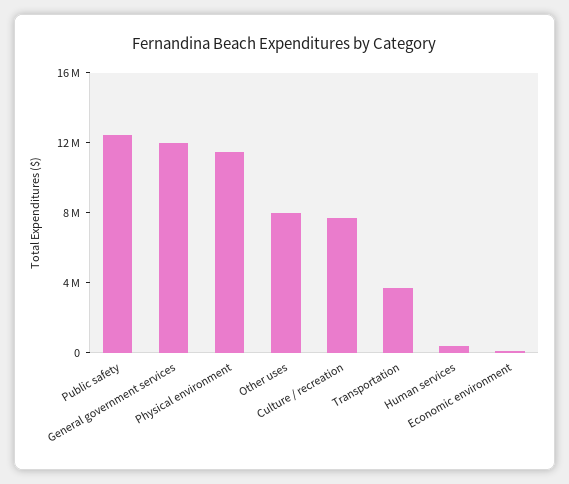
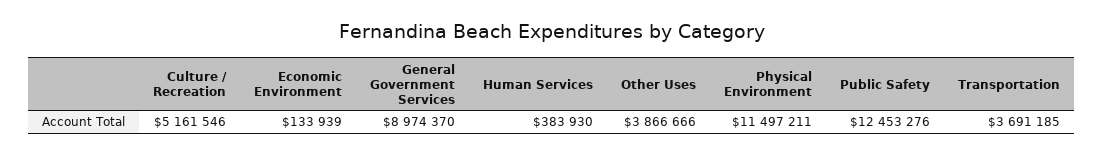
  {
    "Public safety": 12453276,
-   "General government services": 12000000,
+   "General government services": 8974370,
    "Physical environment": 11497211,
-   "Other uses": 8000000,
+   "Other uses": 3866666,
-   "Culture / recreation": 8000000,
+   "Culture / recreation": 5161546,
    "Transportation": 3691185,
    "Human services": 383930,
    "Economic environment": 133939
  }

